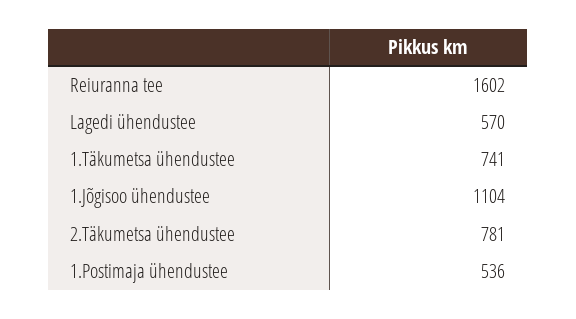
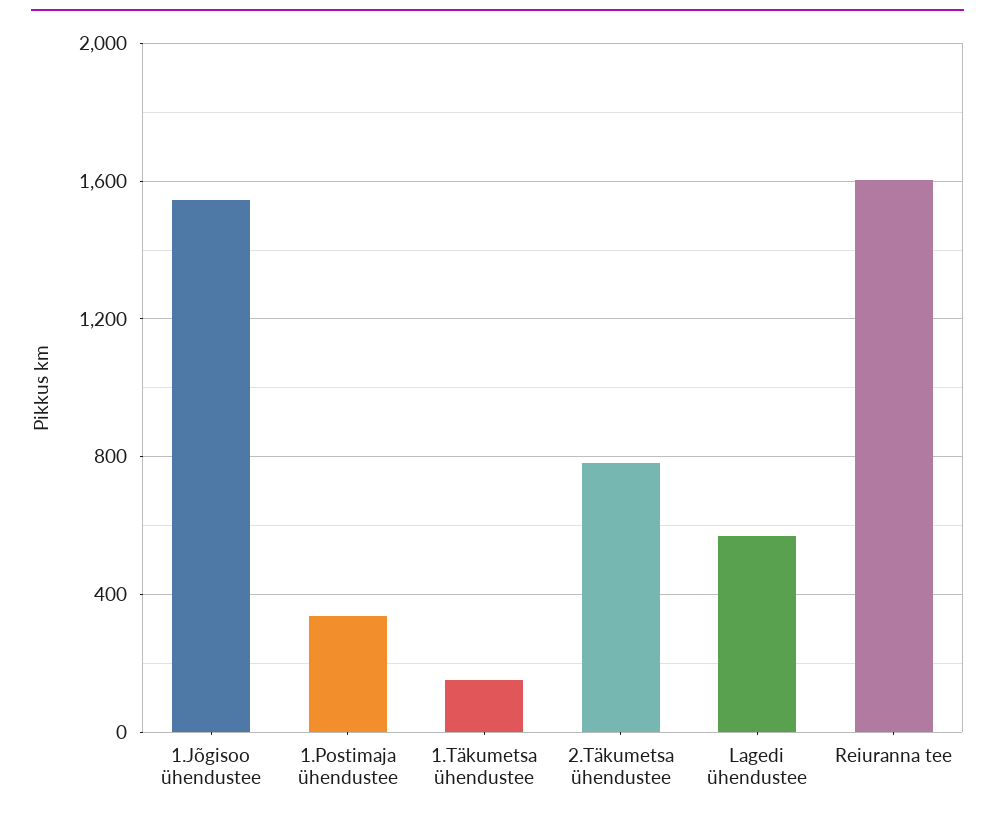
  {
    "Reiuranna tee": 1602,
    "Lagedi ühendustee": 570,
-   "1.Täkumetsa ühendustee": 741,
+   "1.Täkumetsa ühendustee": 150,
-   "1.Jõgisoo ühendustee": 1104,
+   "1.Jõgisoo ühendustee": 1550,
    "2.Täkumetsa ühendustee": 781,
-   "1.Postimaja ühendustee": 536
+   "1.Postimaja ühendustee": 350
  }

